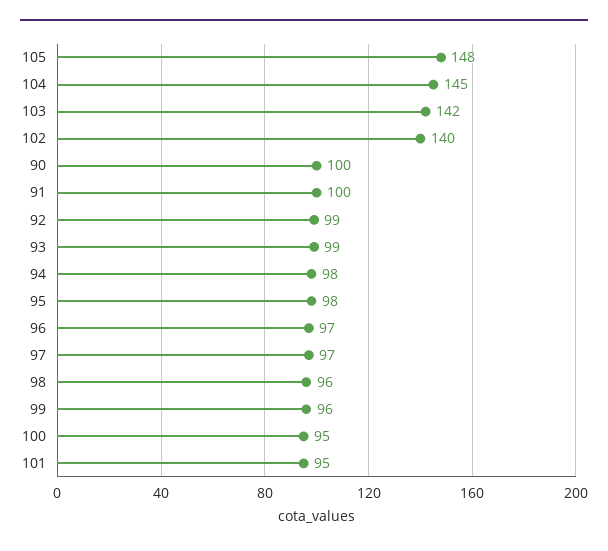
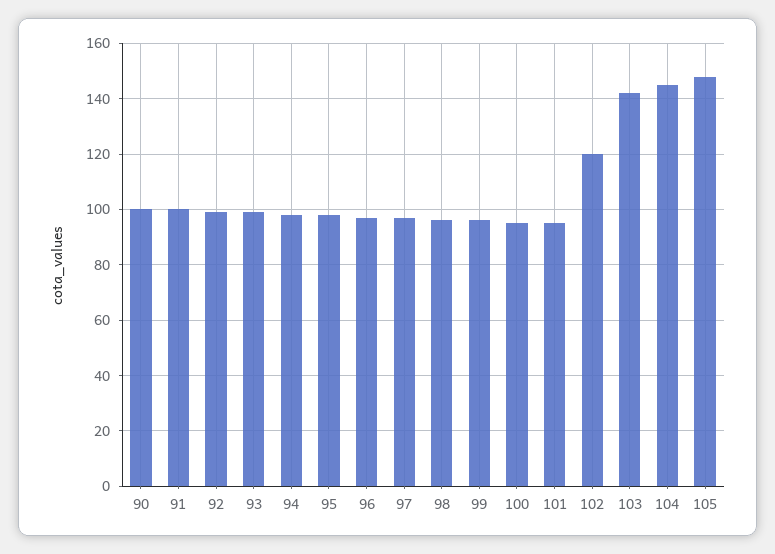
  {
    "105": 148,
    "104": 145,
    "103": 142,
-   "102": 140,
+   "102": 120,
    "90": 100,
    "91": 100,
    "92": 99,
    "93": 99,
    "94": 98,
    "95": 98,
    "96": 97,
    "97": 97,
    "98": 96,
    "99": 96,
    "100": 95,
    "101": 95
  }

